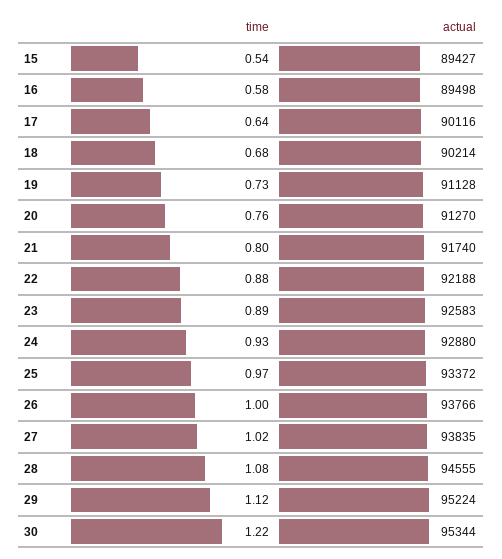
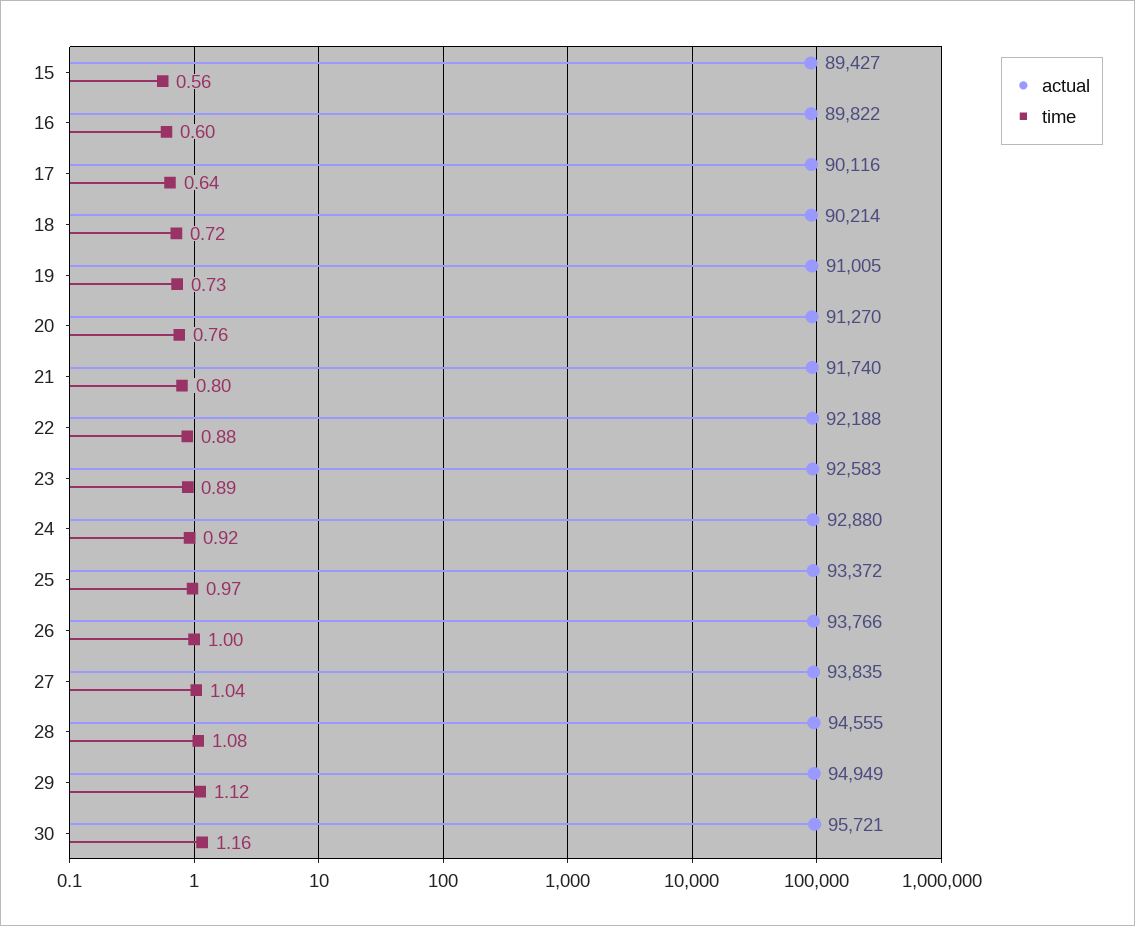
  {
    "time": {
-     "15": 0.54,
+     "15": 0.56,
-     "16": 0.58,
+     "16": 0.6,
      "17": 0.64,
-     "18": 0.68,
+     "18": 0.72,
      "19": 0.73,
      "20": 0.76,
      "21": 0.8,
      "22": 0.88,
      "23": 0.89,
-     "24": 0.93,
+     "24": 0.92,
      "25": 0.97,
      "26": 1,
-     "27": 1.02,
+     "27": 1.04,
      "28": 1.08,
      "29": 1.12,
-     "30": 1.22
+     "30": 1.16
    },
    "actual": {
      "15": 89427,
-     "16": 89498,
+     "16": 89822,
      "17": 90116,
      "18": 90214,
-     "19": 91128,
+     "19": 91005,
      "20": 91270,
      "21": 91740,
      "22": 92188,
      "23": 92583,
      "24": 92880,
      "25": 93372,
      "26": 93766,
      "27": 93835,
      "28": 94555,
-     "29": 95224,
+     "29": 94949,
-     "30": 95344
+     "30": 95721
    }
  }

